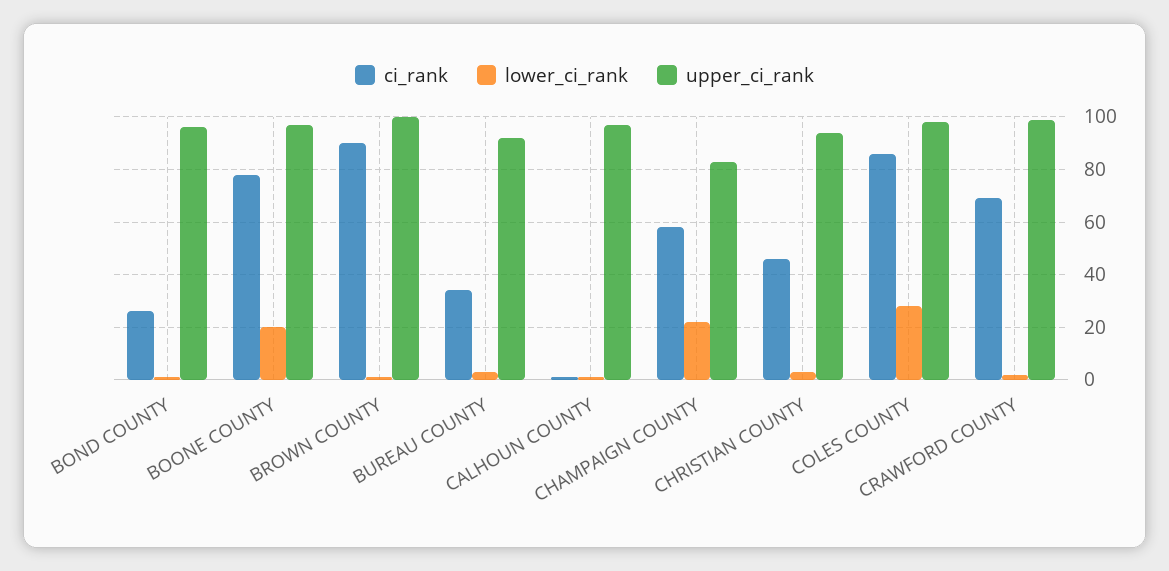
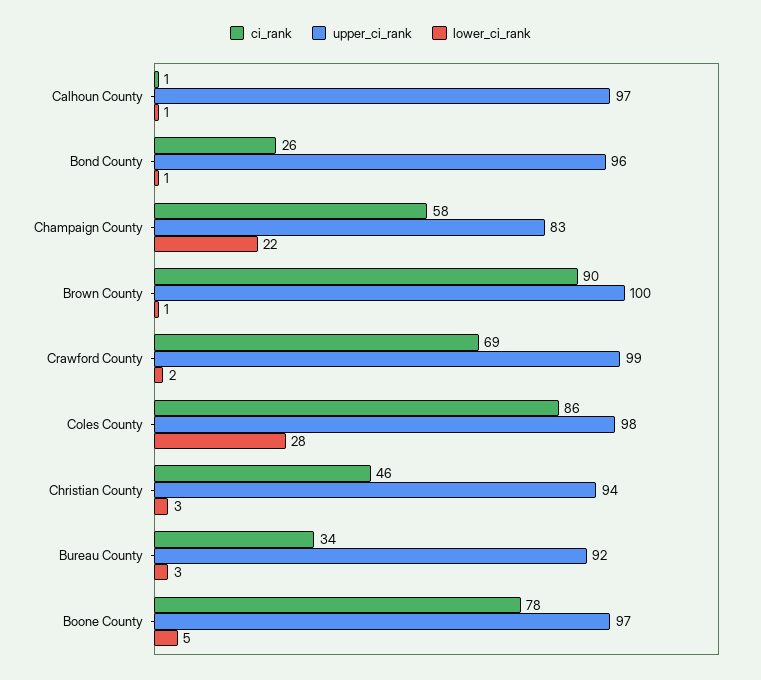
  {
    "ci_rank": {
      "BOND COUNTY": 26,
      "BOONE COUNTY": 78,
      "BROWN COUNTY": 90,
      "BUREAU COUNTY": 34,
      "CALHOUN COUNTY": 1,
      "CHAMPAIGN COUNTY": 58,
      "CHRISTIAN COUNTY": 46,
      "COLES COUNTY": 86,
      "CRAWFORD COUNTY": 69
    },
    "lower_ci_rank": {
      "BOND COUNTY": 1,
-     "BOONE COUNTY": 20,
+     "BOONE COUNTY": 5,
      "BROWN COUNTY": 1,
      "BUREAU COUNTY": 3,
      "CALHOUN COUNTY": 1,
      "CHAMPAIGN COUNTY": 22,
      "CHRISTIAN COUNTY": 3,
      "COLES COUNTY": 28,
      "CRAWFORD COUNTY": 2
    },
    "upper_ci_rank": {
      "BOND COUNTY": 96,
      "BOONE COUNTY": 97,
      "BROWN COUNTY": 100,
      "BUREAU COUNTY": 92,
      "CALHOUN COUNTY": 97,
      "CHAMPAIGN COUNTY": 83,
      "CHRISTIAN COUNTY": 94,
      "COLES COUNTY": 98,
      "CRAWFORD COUNTY": 99
    }
  }

